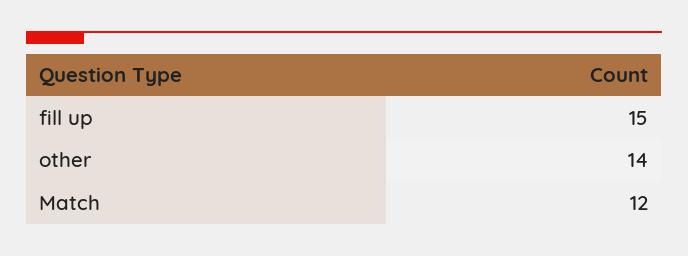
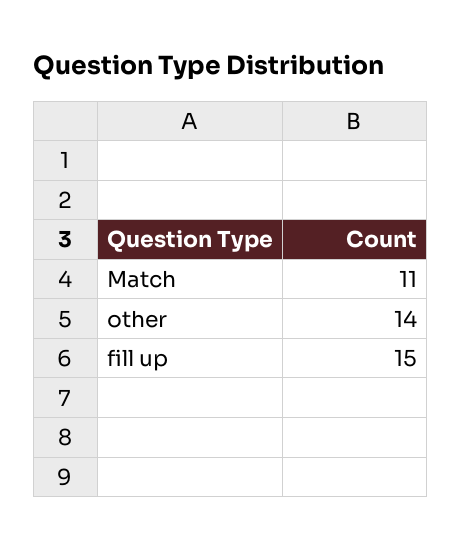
  {
    "fill up": 15,
    "other": 14,
-   "Match": 12
+   "Match": 11
  }

